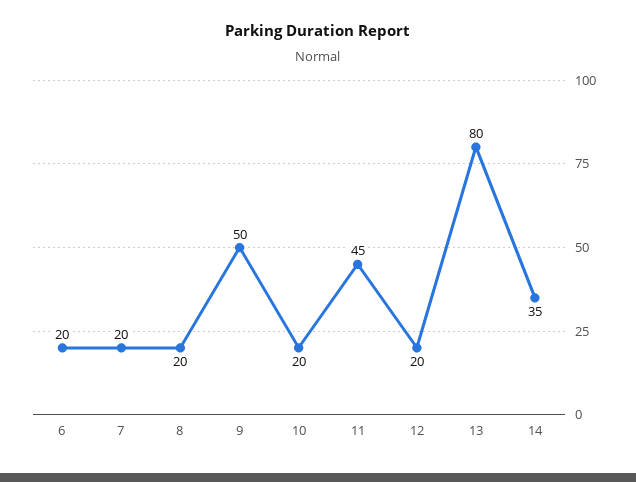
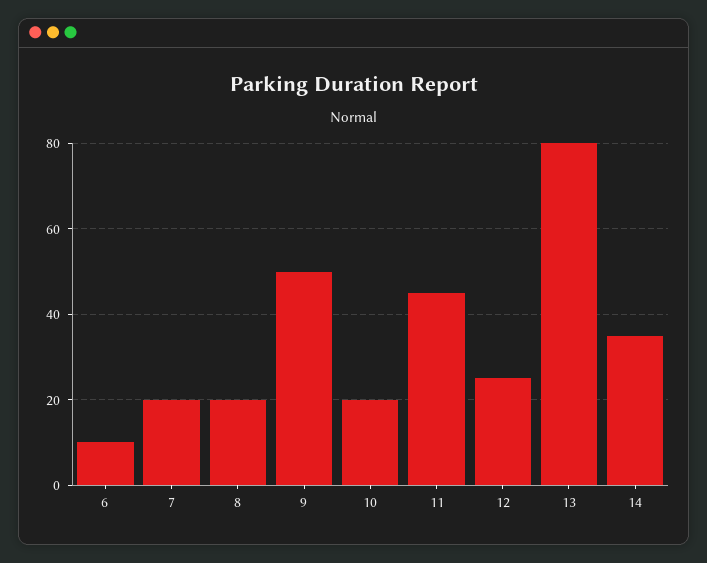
  {
-   "6": 20,
+   "6": 10,
    "7": 20,
    "8": 20,
    "9": 50,
    "10": 20,
    "11": 45,
-   "12": 20,
+   "12": 25,
    "13": 80,
    "14": 35
  }

